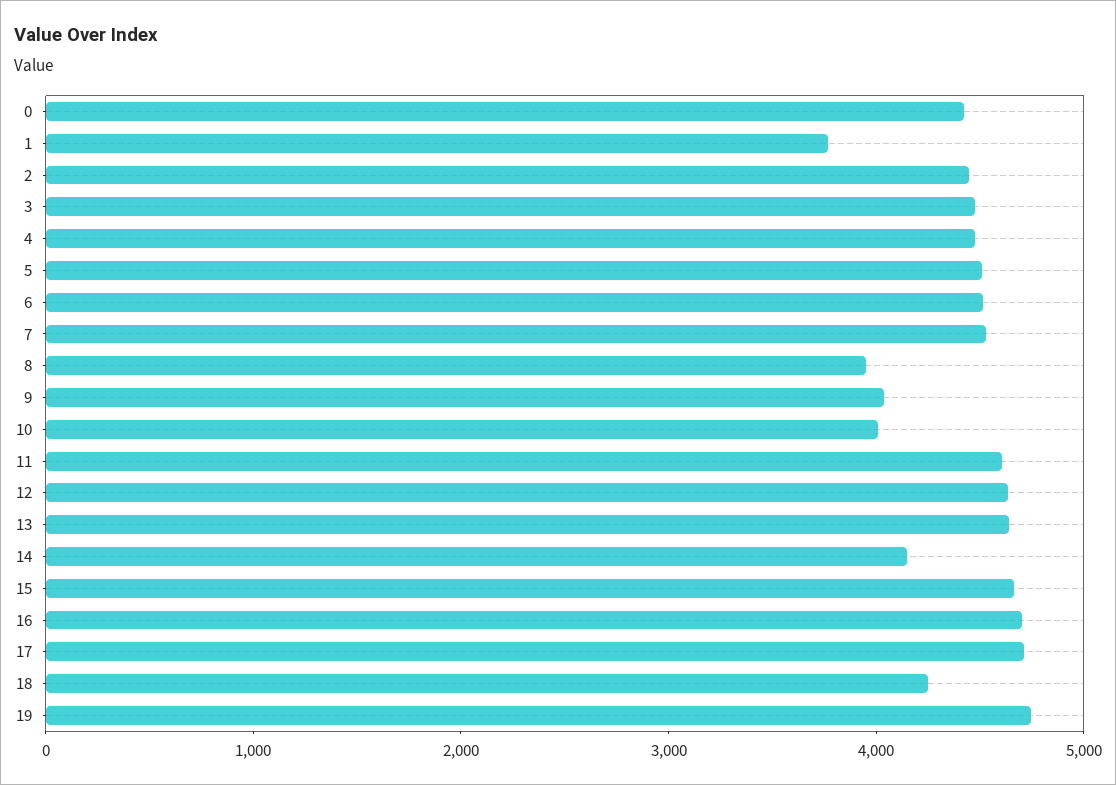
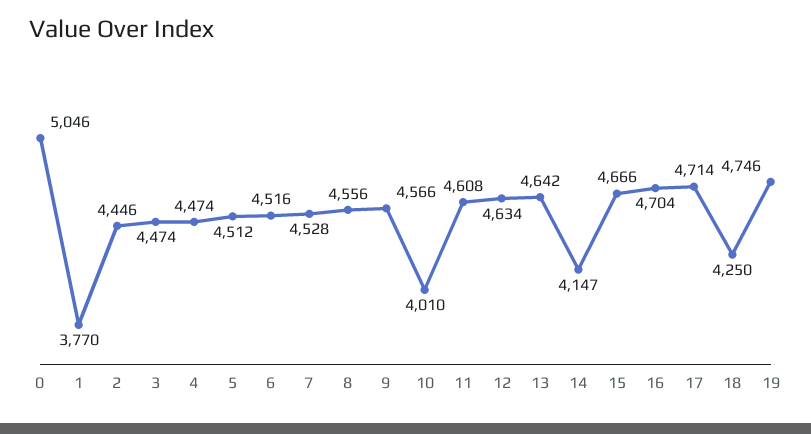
  {
-   "0": 4400,
+   "0": 5046,
    "1": 3770,
    "2": 4446,
    "3": 4474,
    "4": 4474,
    "5": 4512,
    "6": 4516,
    "7": 4528,
-   "8": 4000,
+   "8": 4556,
-   "9": 4000,
+   "9": 4566,
    "10": 4010,
    "11": 4608,
    "12": 4634,
    "13": 4642,
    "14": 4147,
    "15": 4666,
    "16": 4704,
    "17": 4714,
    "18": 4250,
    "19": 4746
  }

